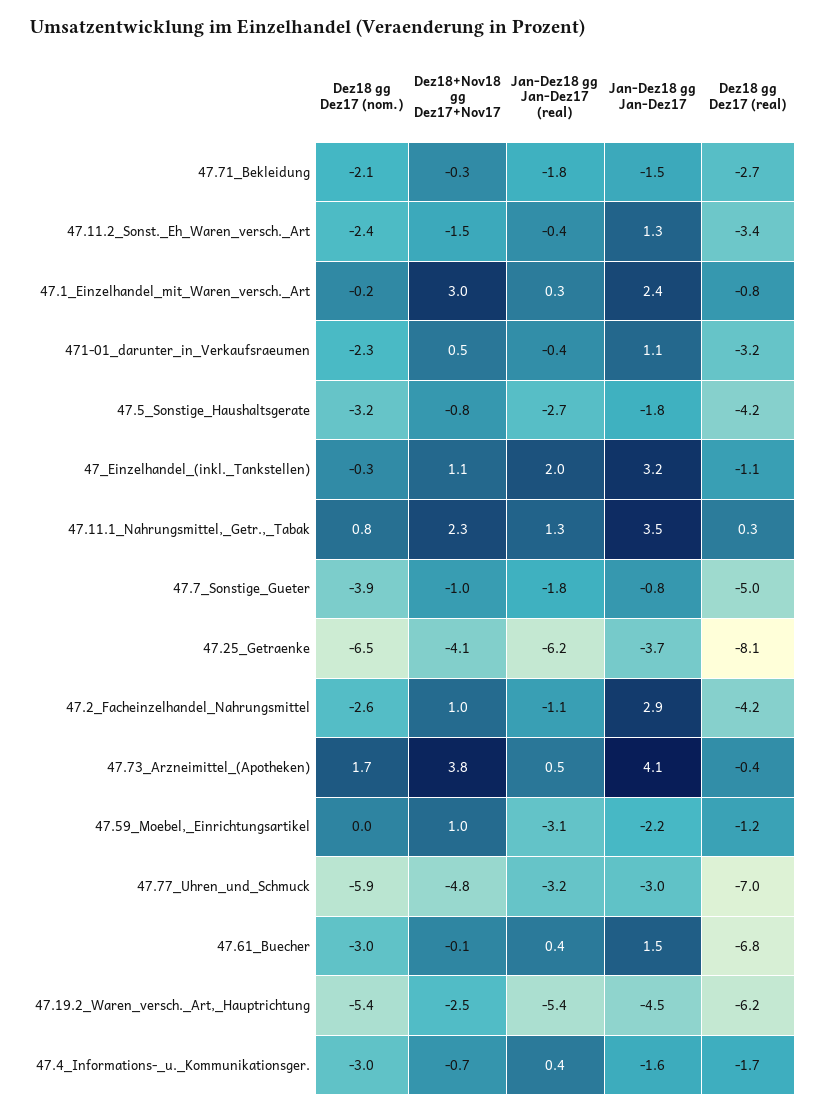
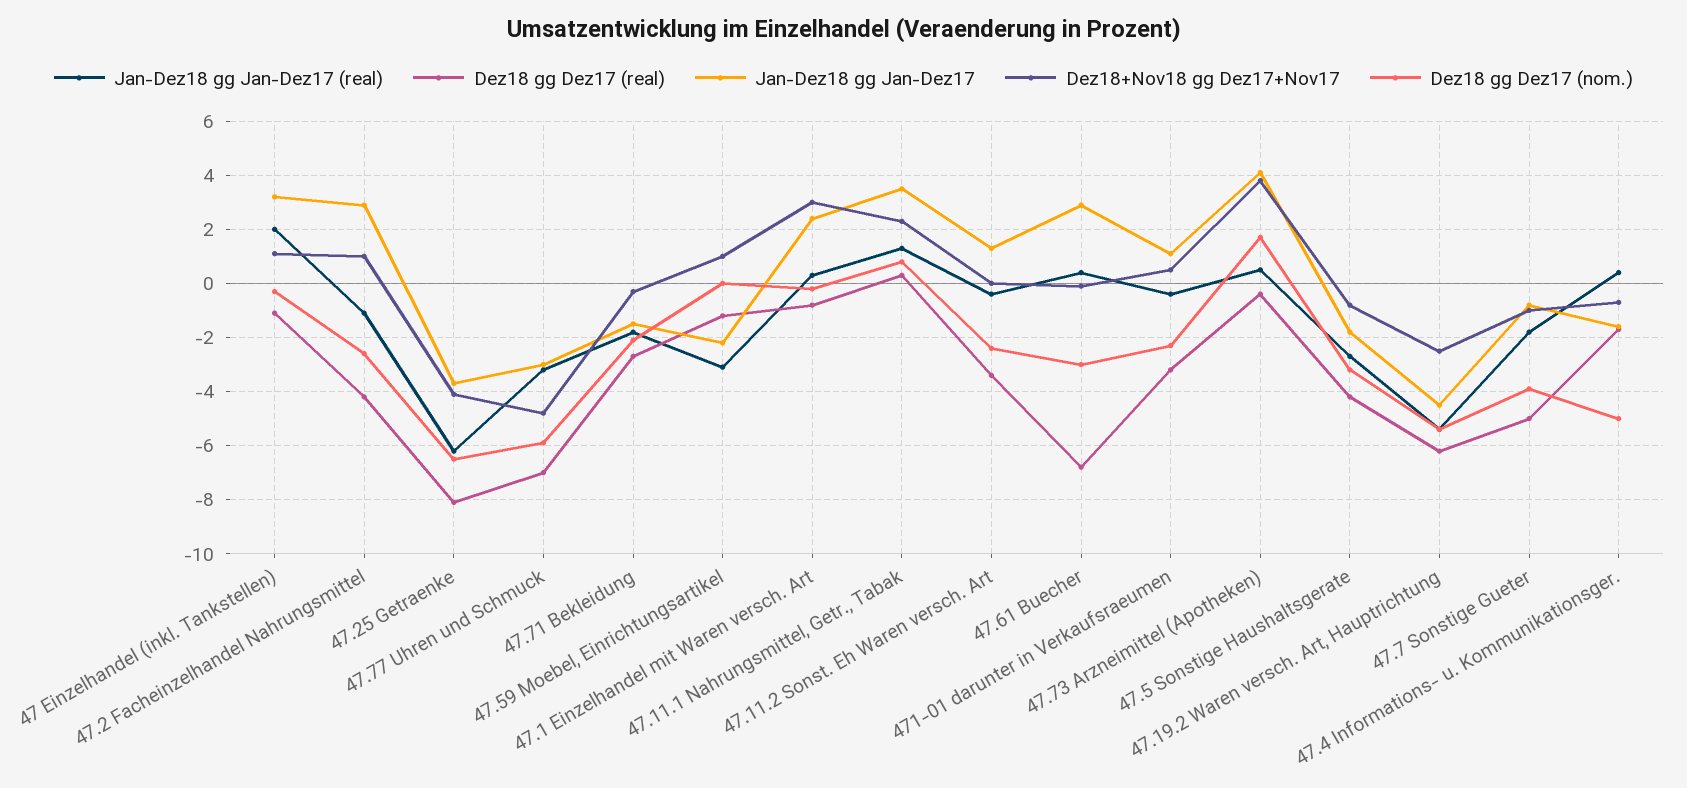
  {
    "Dez18 gg Dez17 (nom.)": {
      "47.71_Bekleidung": -2.1,
      "47.11.2_Sonst._Eh_Waren_versch._Art": -2.4,
      "47.1_Einzelhandel_mit_Waren_versch._Art": -0.2,
      "471-01_darunter_in_Verkaufsraeumen": -2.3,
      "47.5_Sonstige_Haushaltsgerate": -3.2,
      "47_Einzelhandel_(inkl._Tankstellen)": -0.3,
      "47.11.1_Nahrungsmittel,_Getr.,_Tabak": 0.8,
      "47.7_Sonstige_Gueter": -3.9,
      "47.25_Getraenke": -6.5,
      "47.2_Facheinzelhandel_Nahrungsmittel": -2.6,
      "47.73_Arzneimittel_(Apotheken)": 1.7,
      "47.59_Moebel,_Einrichtungsartikel": 0,
      "47.77_Uhren_und_Schmuck": -5.9,
      "47.61_Buecher": -3,
      "47.19.2_Waren_versch._Art,_Hauptrichtung": -5.4,
-     "47.4_Informations-_u._Kommunikationsger.": -3
+     "47.4_Informations-_u._Kommunikationsger.": -5
    },
    "Dez18+Nov18 gg Dez17+Nov17": {
      "47.71_Bekleidung": -0.3,
-     "47.11.2_Sonst._Eh_Waren_versch._Art": -1.5,
+     "47.11.2_Sonst._Eh_Waren_versch._Art": 0,
      "47.1_Einzelhandel_mit_Waren_versch._Art": 3,
      "471-01_darunter_in_Verkaufsraeumen": 0.5,
      "47.5_Sonstige_Haushaltsgerate": -0.8,
      "47_Einzelhandel_(inkl._Tankstellen)": 1.1,
      "47.11.1_Nahrungsmittel,_Getr.,_Tabak": 2.3,
      "47.7_Sonstige_Gueter": -1,
      "47.25_Getraenke": -4.1,
      "47.2_Facheinzelhandel_Nahrungsmittel": 1,
      "47.73_Arzneimittel_(Apotheken)": 3.8,
      "47.59_Moebel,_Einrichtungsartikel": 1,
      "47.77_Uhren_und_Schmuck": -4.8,
      "47.61_Buecher": -0.1,
      "47.19.2_Waren_versch._Art,_Hauptrichtung": -2.5,
      "47.4_Informations-_u._Kommunikationsger.": -0.7
    },
    "Jan-Dez18 gg Jan-Dez17 (real)": {
      "47.71_Bekleidung": -1.8,
      "47.11.2_Sonst._Eh_Waren_versch._Art": -0.4,
      "47.1_Einzelhandel_mit_Waren_versch._Art": 0.3,
      "471-01_darunter_in_Verkaufsraeumen": -0.4,
      "47.5_Sonstige_Haushaltsgerate": -2.7,
      "47_Einzelhandel_(inkl._Tankstellen)": 2,
      "47.11.1_Nahrungsmittel,_Getr.,_Tabak": 1.3,
      "47.7_Sonstige_Gueter": -1.8,
      "47.25_Getraenke": -6.2,
      "47.2_Facheinzelhandel_Nahrungsmittel": -1.1,
      "47.73_Arzneimittel_(Apotheken)": 0.5,
      "47.59_Moebel,_Einrichtungsartikel": -3.1,
      "47.77_Uhren_und_Schmuck": -3.2,
      "47.61_Buecher": 0.4,
      "47.19.2_Waren_versch._Art,_Hauptrichtung": -5.4,
      "47.4_Informations-_u._Kommunikationsger.": 0.4
    },
    "Jan-Dez18 gg Jan-Dez17": {
      "47.71_Bekleidung": -1.5,
      "47.11.2_Sonst._Eh_Waren_versch._Art": 1.3,
      "47.1_Einzelhandel_mit_Waren_versch._Art": 2.4,
      "471-01_darunter_in_Verkaufsraeumen": 1.1,
      "47.5_Sonstige_Haushaltsgerate": -1.8,
      "47_Einzelhandel_(inkl._Tankstellen)": 3.2,
      "47.11.1_Nahrungsmittel,_Getr.,_Tabak": 3.5,
      "47.7_Sonstige_Gueter": -0.8,
      "47.25_Getraenke": -3.7,
      "47.2_Facheinzelhandel_Nahrungsmittel": 2.9,
      "47.73_Arzneimittel_(Apotheken)": 4.1,
      "47.59_Moebel,_Einrichtungsartikel": -2.2,
      "47.77_Uhren_und_Schmuck": -3,
-     "47.61_Buecher": 1.5,
+     "47.61_Buecher": 3,
      "47.19.2_Waren_versch._Art,_Hauptrichtung": -4.5,
      "47.4_Informations-_u._Kommunikationsger.": -1.6
    },
    "Dez18 gg Dez17 (real)": {
      "47.71_Bekleidung": -2.7,
      "47.11.2_Sonst._Eh_Waren_versch._Art": -3.4,
      "47.1_Einzelhandel_mit_Waren_versch._Art": -0.8,
      "471-01_darunter_in_Verkaufsraeumen": -3.2,
      "47.5_Sonstige_Haushaltsgerate": -4.2,
      "47_Einzelhandel_(inkl._Tankstellen)": -1.1,
      "47.11.1_Nahrungsmittel,_Getr.,_Tabak": 0.3,
      "47.7_Sonstige_Gueter": -5,
      "47.25_Getraenke": -8.1,
      "47.2_Facheinzelhandel_Nahrungsmittel": -4.2,
      "47.73_Arzneimittel_(Apotheken)": -0.4,
      "47.59_Moebel,_Einrichtungsartikel": -1.2,
      "47.77_Uhren_und_Schmuck": -7,
      "47.61_Buecher": -6.8,
      "47.19.2_Waren_versch._Art,_Hauptrichtung": -6.2,
      "47.4_Informations-_u._Kommunikationsger.": -1.7
    }
  }

